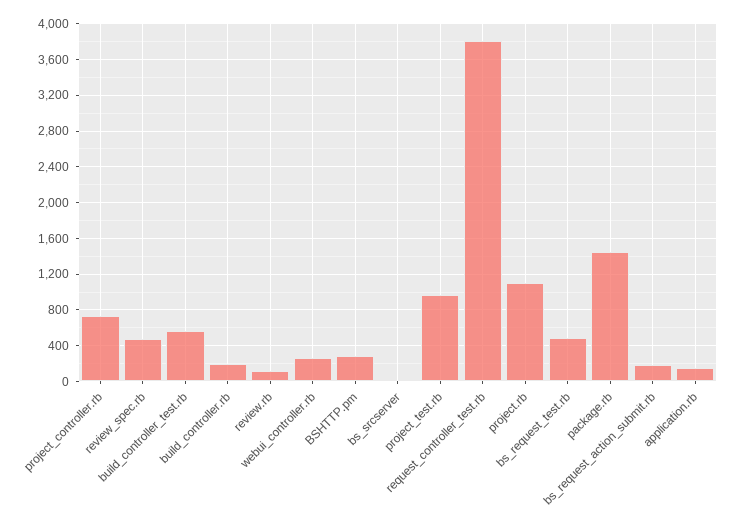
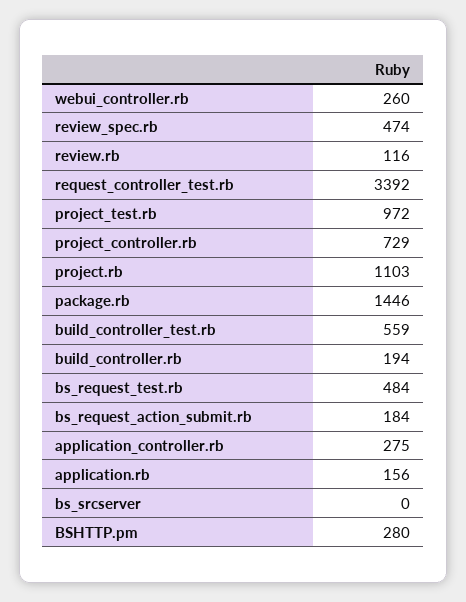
  {
    "project_controller.rb": 729,
    "review_spec.rb": 474,
    "build_controller_test.rb": 559,
    "build_controller.rb": 194,
    "review.rb": 116,
    "webui_controller.rb": 260,
    "BSHTTP.pm": 280,
    "bs_srcserver": 0,
    "project_test.rb": 972,
-   "request_controller_test.rb": 3800,
+   "request_controller_test.rb": 3392,
    "project.rb": 1103,
    "bs_request_test.rb": 484,
    "package.rb": 1446,
    "bs_request_action_submit.rb": 184,
-   "application.rb": 156
+   "application.rb": 156,
+   "application_controller.rb": 275
  }

